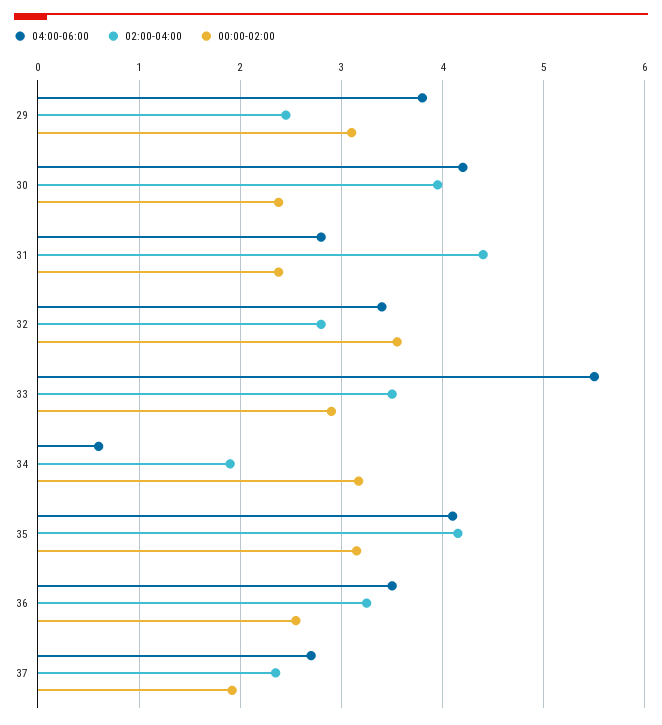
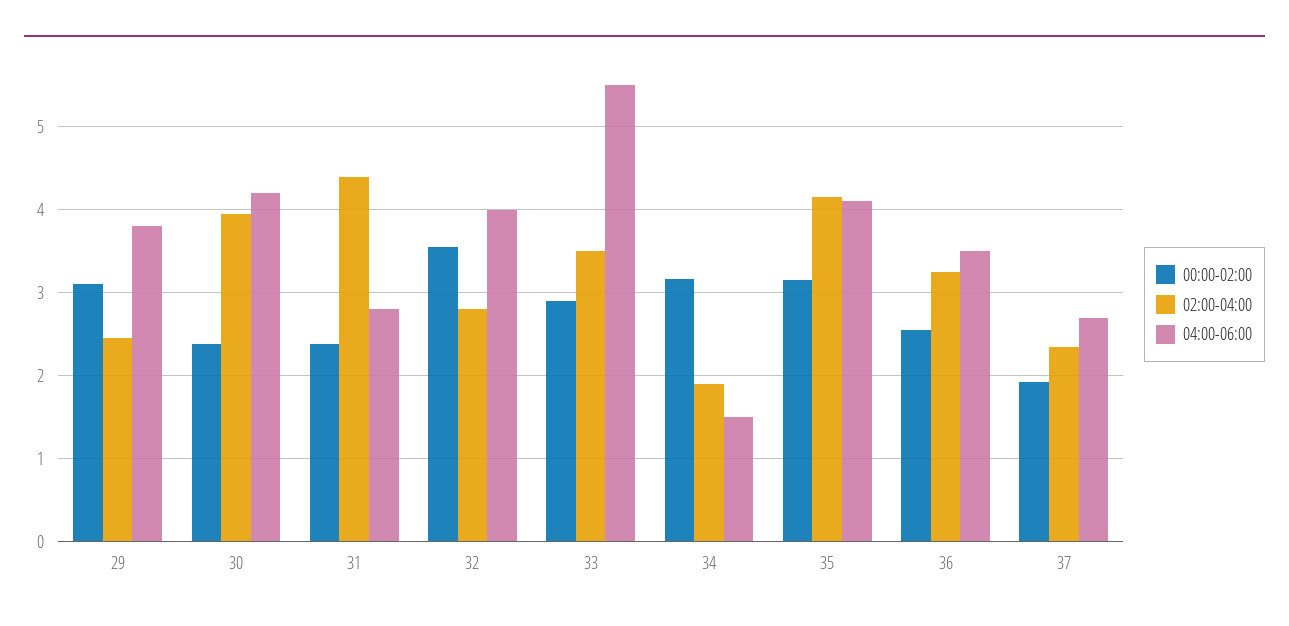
  {
    "04:00-06:00": {
      "29": 3.8,
      "30": 4.2,
      "31": 2.8,
-     "32": 3.4,
+     "32": 4,
      "33": 5.5,
-     "34": 0.6,
+     "34": 1.5,
      "35": 4.1,
      "36": 3.5,
      "37": 2.7
    },
    "02:00-04:00": {
      "29": 2.5,
      "30": 4,
      "31": 4.4,
      "32": 2.8,
      "33": 3.5,
      "34": 1.9,
      "35": 4.2,
      "36": 3.3,
      "37": 2.4
    },
    "00:00-02:00": {
      "29": 3.1,
      "30": 2.4,
      "31": 2.4,
      "32": 3.6,
      "33": 2.9,
      "34": 3.2,
      "35": 3.2,
      "36": 2.6,
      "37": 1.9
    }
  }

